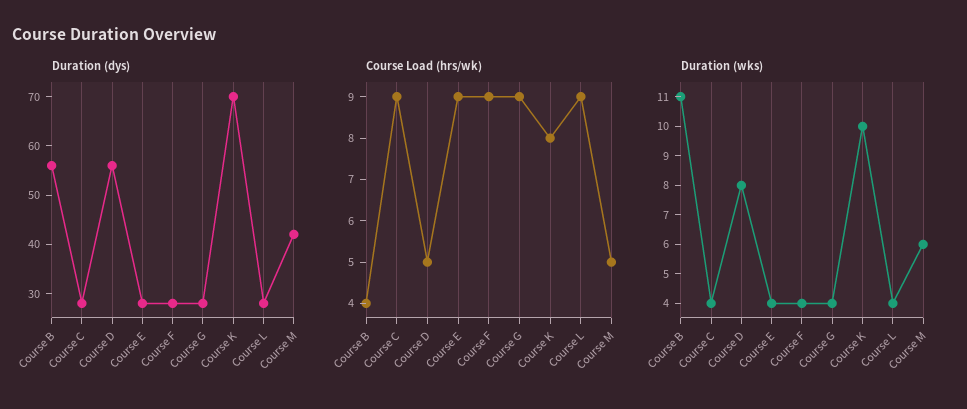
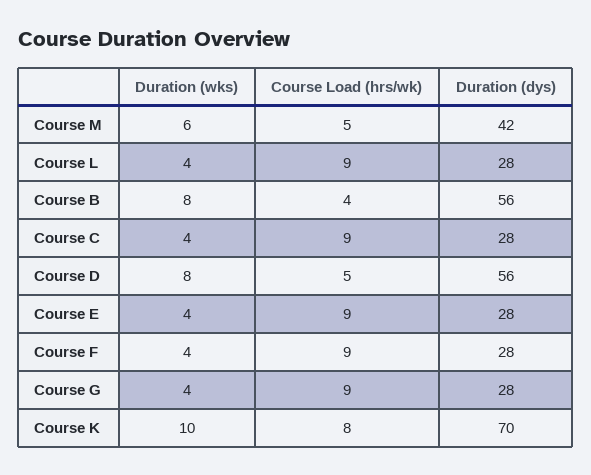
  {
    "Duration (dys)": {
      "Course B": 56,
      "Course C": 28,
      "Course D": 56,
      "Course E": 28,
      "Course F": 28,
      "Course G": 28,
      "Course K": 70,
      "Course L": 28,
      "Course M": 42
    },
    "Course Load (hrs/wk)": {
      "Course B": 4,
      "Course C": 9,
      "Course D": 5,
      "Course E": 9,
      "Course F": 9,
      "Course G": 9,
      "Course K": 8,
      "Course L": 9,
      "Course M": 5
    },
    "Duration (wks)": {
-     "Course B": 11,
+     "Course B": 8,
      "Course C": 4,
      "Course D": 8,
      "Course E": 4,
      "Course F": 4,
      "Course G": 4,
      "Course K": 10,
      "Course L": 4,
      "Course M": 6
    }
  }

